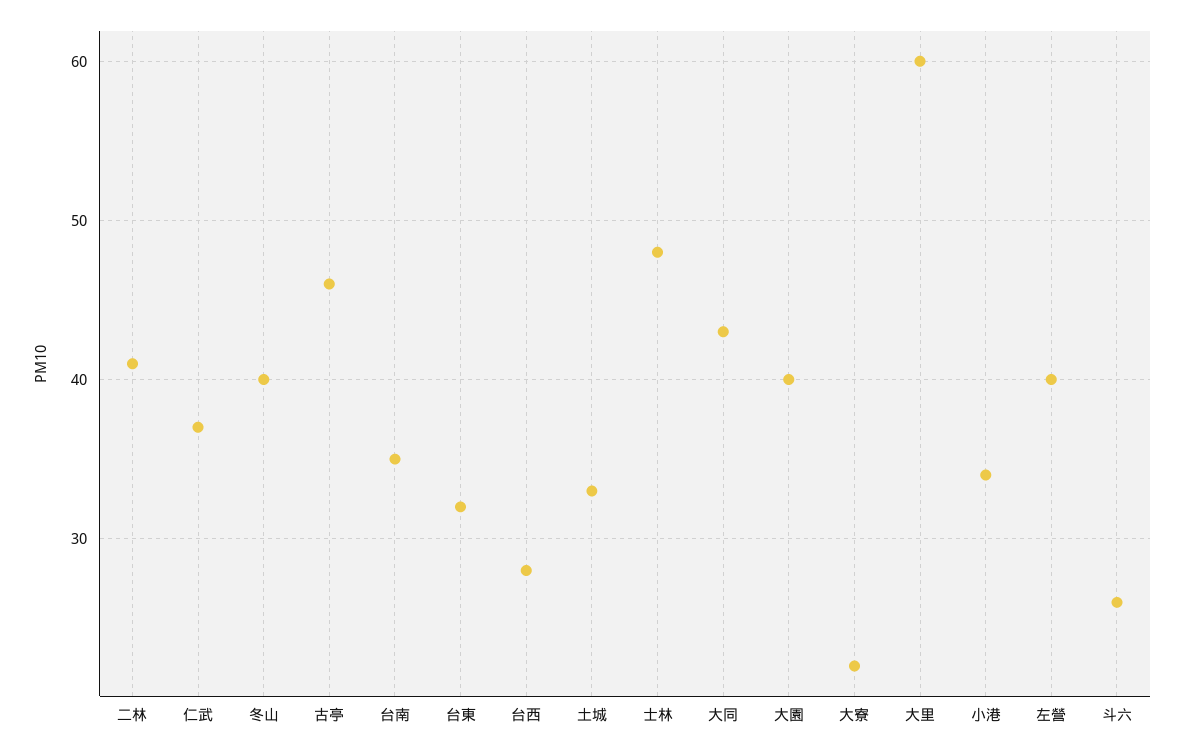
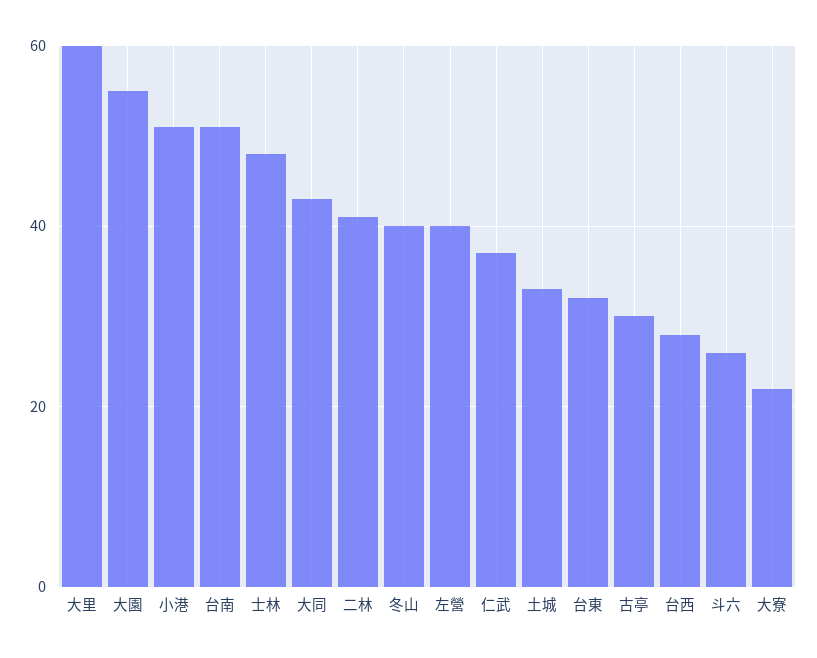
  {
    "二林": 41,
    "仁武": 37,
    "冬山": 40,
-   "古亭": 46,
+   "古亭": 30,
-   "台南": 35,
+   "台南": 50,
    "台東": 32,
    "台西": 28,
    "土城": 33,
    "士林": 48,
    "大同": 43,
-   "大園": 40,
+   "大園": 55,
    "大寮": 22,
    "大里": 60,
-   "小港": 34,
+   "小港": 50,
    "左營": 40,
    "斗六": 26
  }

